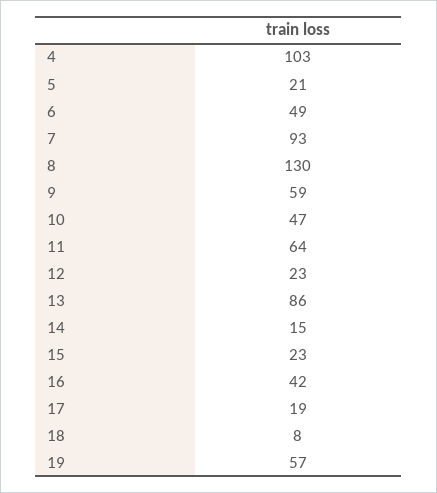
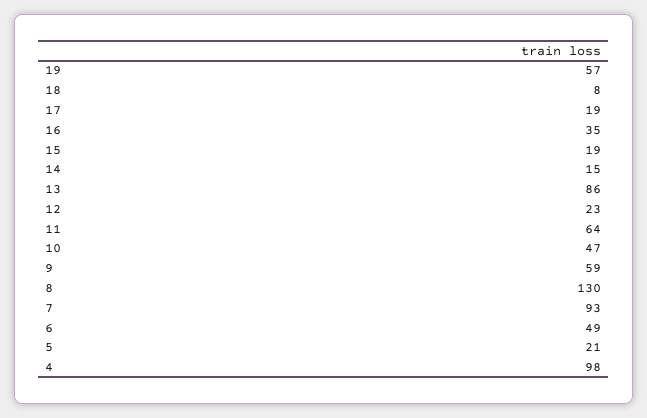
  {
-   "4": 103,
+   "4": 98,
    "5": 21,
    "6": 49,
    "7": 93,
    "8": 130,
    "9": 59,
    "10": 47,
    "11": 64,
    "12": 23,
    "13": 86,
    "14": 15,
-   "15": 23,
+   "15": 19,
-   "16": 42,
+   "16": 35,
    "17": 19,
    "18": 8,
    "19": 57
  }

